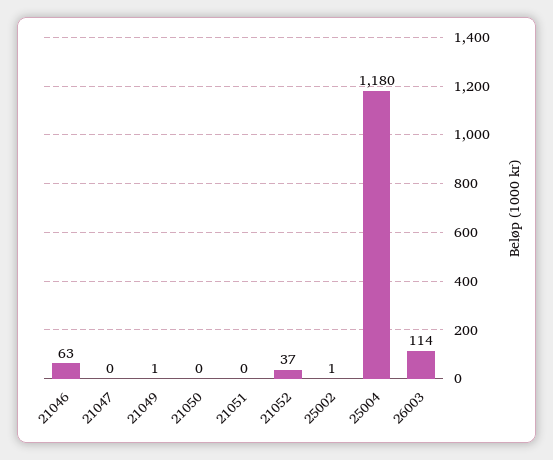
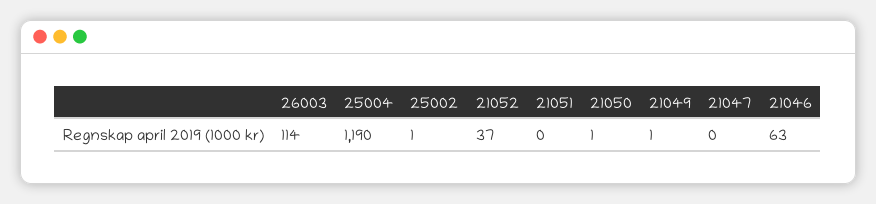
  {
    "21046": 63,
    "21047": 0,
    "21049": 1,
-   "21050": 0,
+   "21050": 1,
    "21051": 0,
    "21052": 37,
    "25002": 1,
-   "25004": 1180,
+   "25004": 1190,
    "26003": 114
  }

